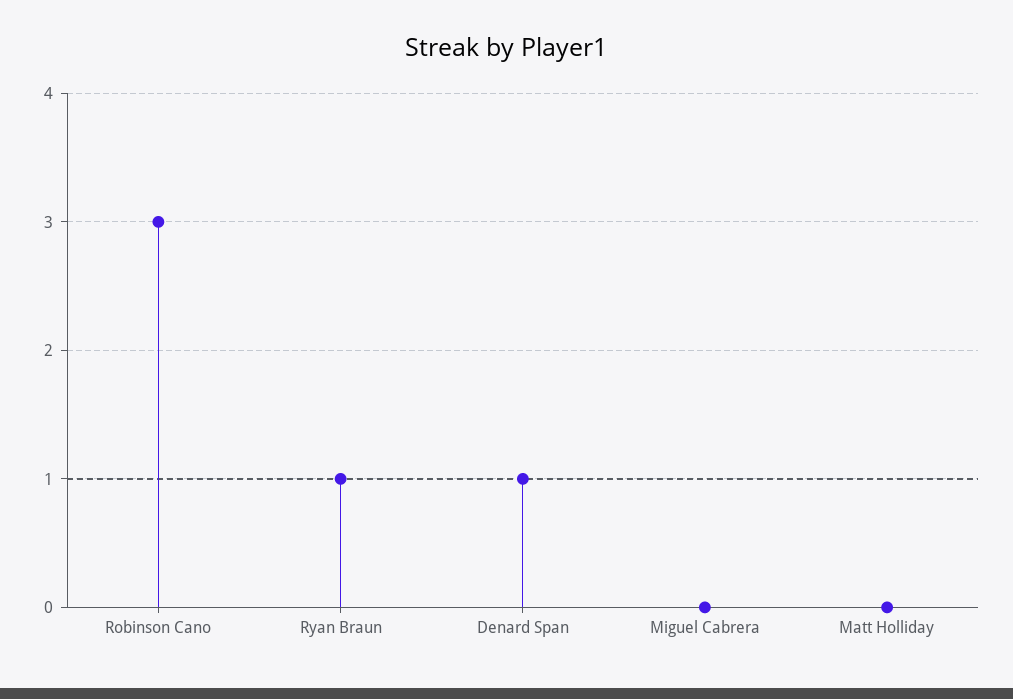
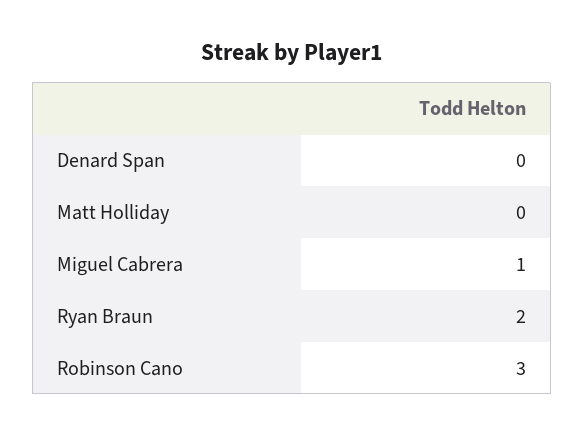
  {
    "Robinson Cano": 3,
-   "Ryan Braun": 1,
+   "Ryan Braun": 2,
-   "Denard Span": 1,
+   "Denard Span": 0,
-   "Miguel Cabrera": 0,
+   "Miguel Cabrera": 1,
    "Matt Holliday": 0
  }

